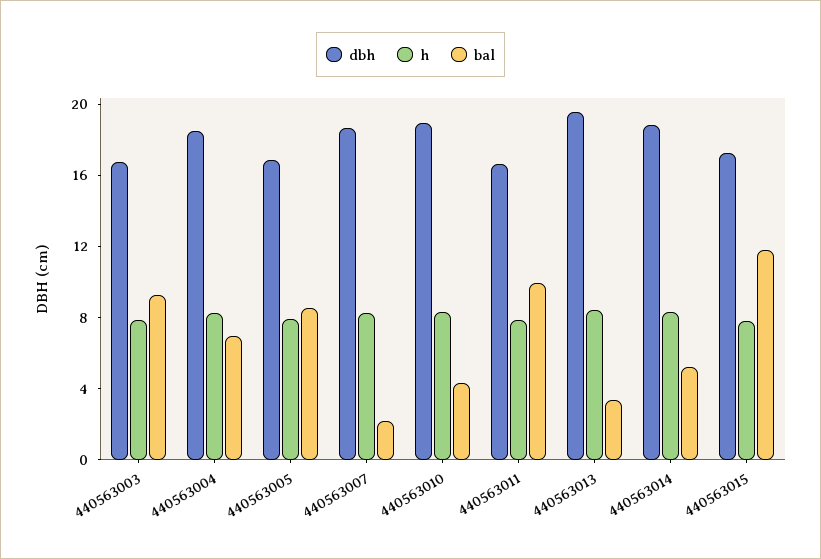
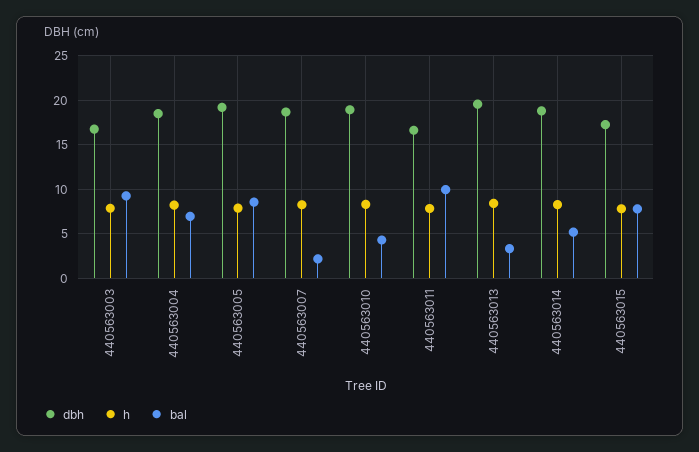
  {
    "dbh": {
      "440563003": 17,
      "440563004": 19,
-     "440563005": 17,
+     "440563005": 19,
      "440563007": 19,
      "440563010": 19,
      "440563011": 17,
      "440563013": 20,
      "440563014": 19,
      "440563015": 17
    },
    "h": {
      "440563003": 8,
      "440563004": 8,
      "440563005": 8,
      "440563007": 8,
      "440563010": 8,
      "440563011": 8,
      "440563013": 8,
      "440563014": 8,
      "440563015": 8
    },
    "bal": {
      "440563003": 9,
      "440563004": 7,
      "440563005": 9,
      "440563007": 2,
      "440563010": 4,
      "440563011": 10,
      "440563013": 3,
      "440563014": 5,
-     "440563015": 12
+     "440563015": 8
    }
  }

